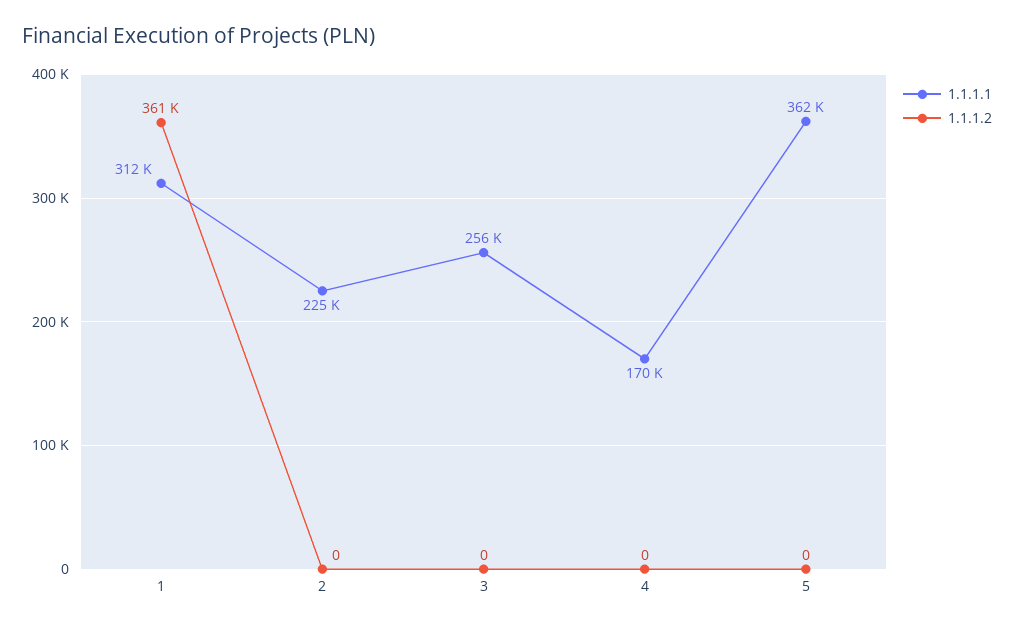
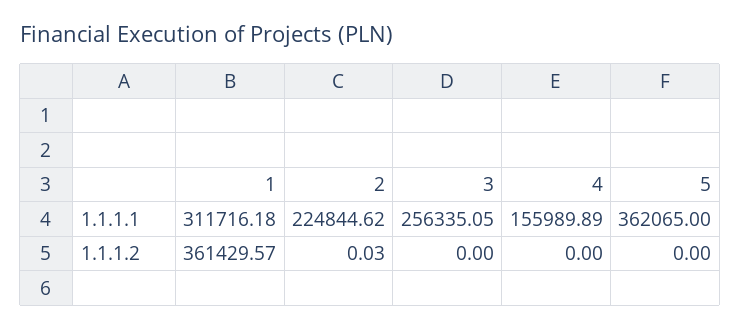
  {
    "1.1.1.1": {
      "1": 311716.18,
      "2": 224844.62,
      "3": 256335.05,
-     "4": 170000,
+     "4": 155989.89,
      "5": 362065
    },
    "1.1.1.2": {
      "1": 361429.57,
-     "2": 0,
+     "2": 0.03,
      "3": 0,
      "4": 0,
      "5": 0
    }
  }

